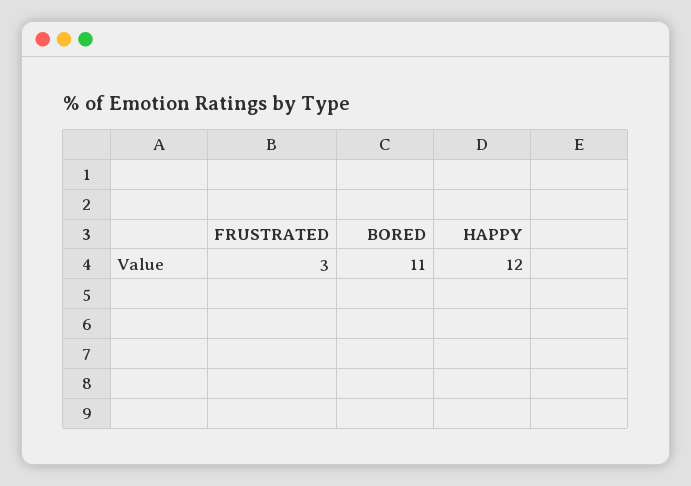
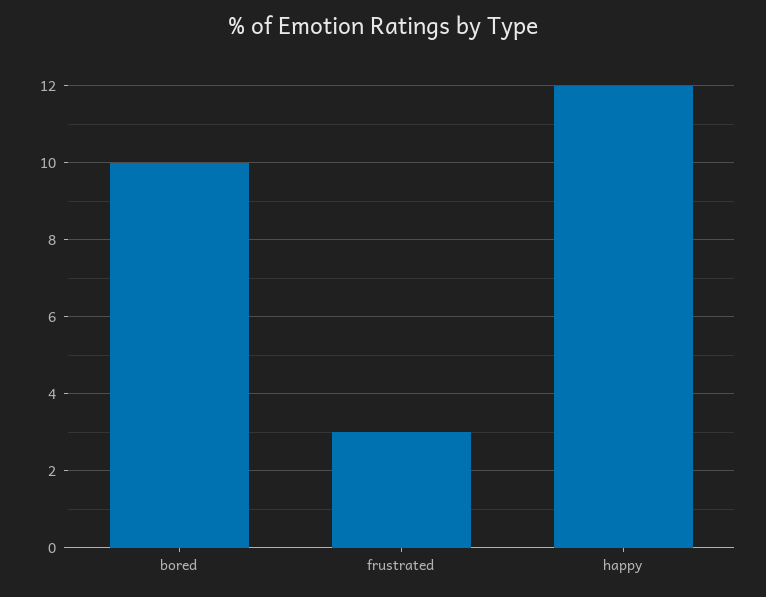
  {
    "FRUSTRATED": 3,
-   "BORED": 11,
+   "BORED": 10,
    "HAPPY": 12
  }

